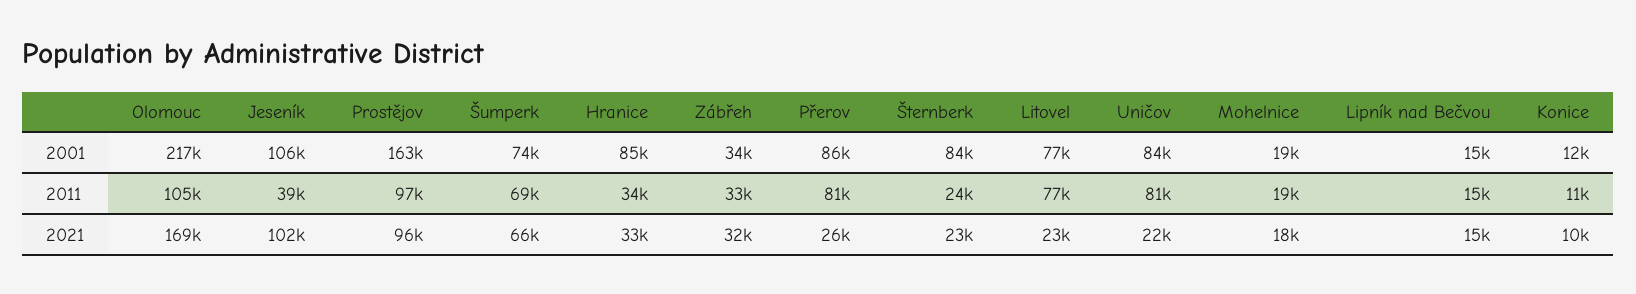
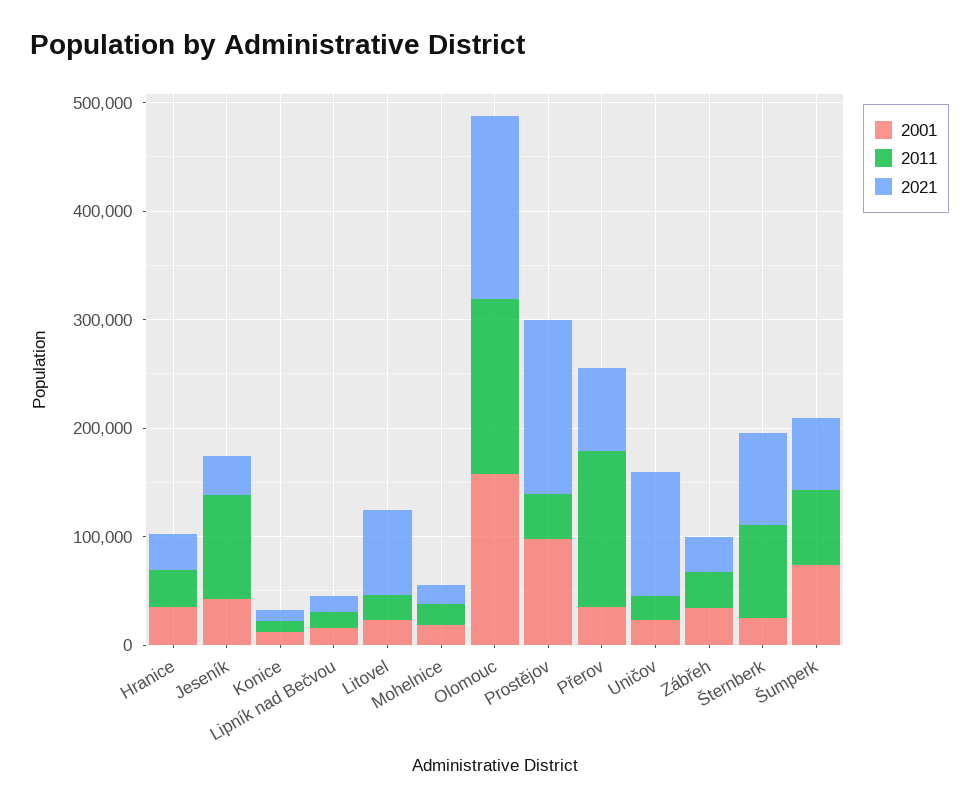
  {
    "2001": {
-     "Olomouc": 217000,
+     "Olomouc": 160000,
-     "Jeseník": 106000,
+     "Jeseník": 40000,
-     "Prostějov": 163000,
+     "Prostějov": 100000,
      "Šumperk": 74000,
-     "Hranice": 85000,
+     "Hranice": 40000,
      "Zábřeh": 34000,
-     "Přerov": 86000,
+     "Přerov": 40000,
-     "Šternberk": 84000,
+     "Šternberk": 20000,
-     "Litovel": 77000,
+     "Litovel": 20000,
-     "Uničov": 84000,
+     "Uničov": 20000,
      "Mohelnice": 19000,
      "Lipník nad Bečvou": 15000,
      "Konice": 12000
    },
    "2011": {
-     "Olomouc": 105000,
+     "Olomouc": 160000,
-     "Jeseník": 39000,
+     "Jeseník": 100000,
-     "Prostějov": 97000,
+     "Prostějov": 40000,
      "Šumperk": 69000,
      "Hranice": 34000,
      "Zábřeh": 33000,
-     "Přerov": 81000,
+     "Přerov": 140000,
-     "Šternberk": 24000,
+     "Šternberk": 80000,
-     "Litovel": 77000,
+     "Litovel": 20000,
-     "Uničov": 81000,
+     "Uničov": 20000,
      "Mohelnice": 19000,
      "Lipník nad Bečvou": 15000,
      "Konice": 11000
    },
    "2021": {
      "Olomouc": 169000,
-     "Jeseník": 102000,
+     "Jeseník": 40000,
-     "Prostějov": 96000,
+     "Prostějov": 160000,
      "Šumperk": 66000,
      "Hranice": 33000,
      "Zábřeh": 32000,
-     "Přerov": 26000,
+     "Přerov": 80000,
-     "Šternberk": 23000,
+     "Šternberk": 80000,
-     "Litovel": 23000,
+     "Litovel": 80000,
-     "Uničov": 22000,
+     "Uničov": 120000,
      "Mohelnice": 18000,
      "Lipník nad Bečvou": 15000,
      "Konice": 10000
    }
  }

